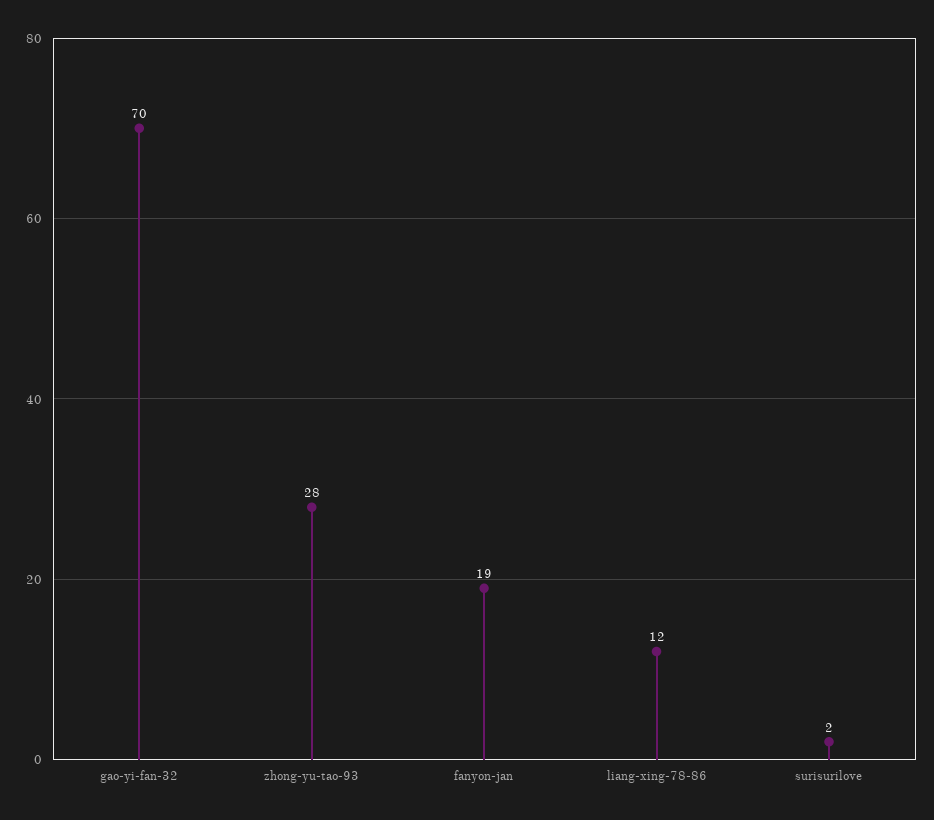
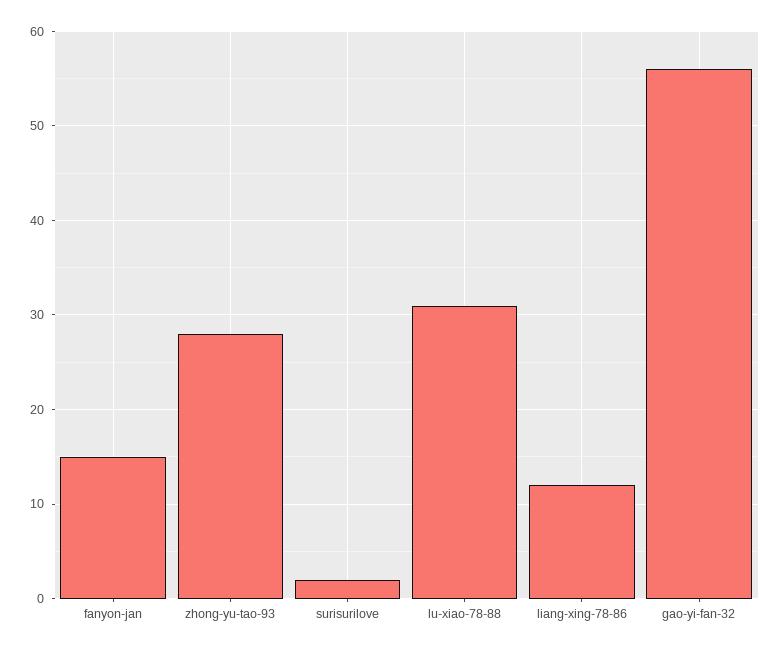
  {
-   "gao-yi-fan-32": 70,
+   "gao-yi-fan-32": 56,
    "zhong-yu-tao-93": 28,
-   "fanyon-jan": 19,
+   "fanyon-jan": 15,
    "liang-xing-78-86": 12,
-   "surisurilove": 2
+   "surisurilove": 2,
+   "lu-xiao-78-88": 31
  }

